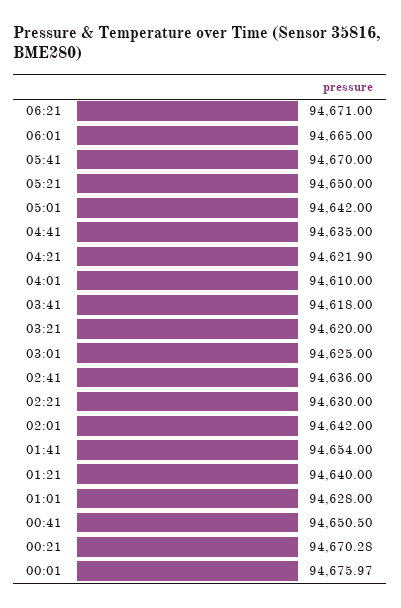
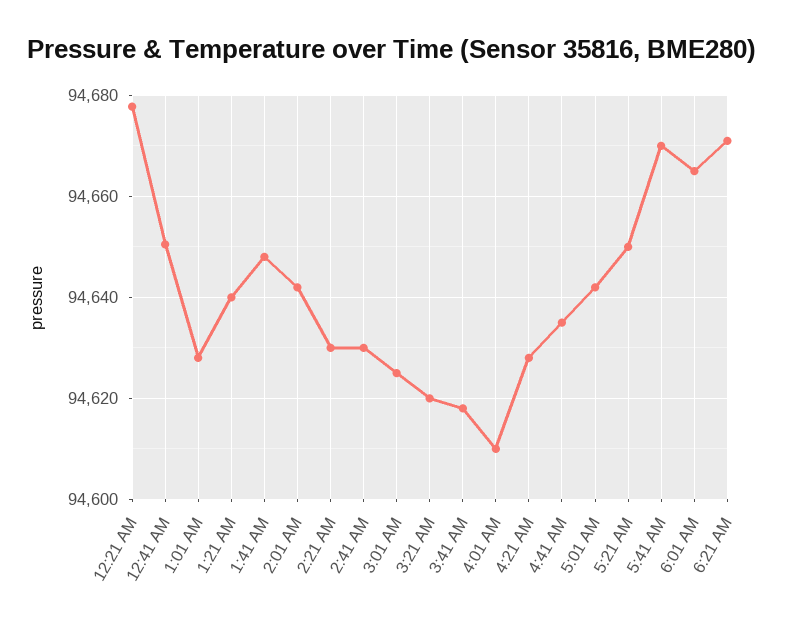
  {
    "06:21": 94671,
    "06:01": 94665,
    "05:41": 94670,
    "05:21": 94650,
    "05:01": 94642,
    "04:41": 94635,
-   "04:21": 94621.9,
+   "04:21": 94628,
    "04:01": 94610,
    "03:41": 94618,
    "03:21": 94620,
    "03:01": 94625,
-   "02:41": 94636,
+   "02:41": 94630,
    "02:21": 94630,
    "02:01": 94642,
-   "01:41": 94654,
+   "01:41": 94648,
    "01:21": 94640,
    "01:01": 94628,
    "00:41": 94650.5,
-   "00:21": 94670.28,
+   "00:21": 94678
-   "00:01": 94675.97
  }

